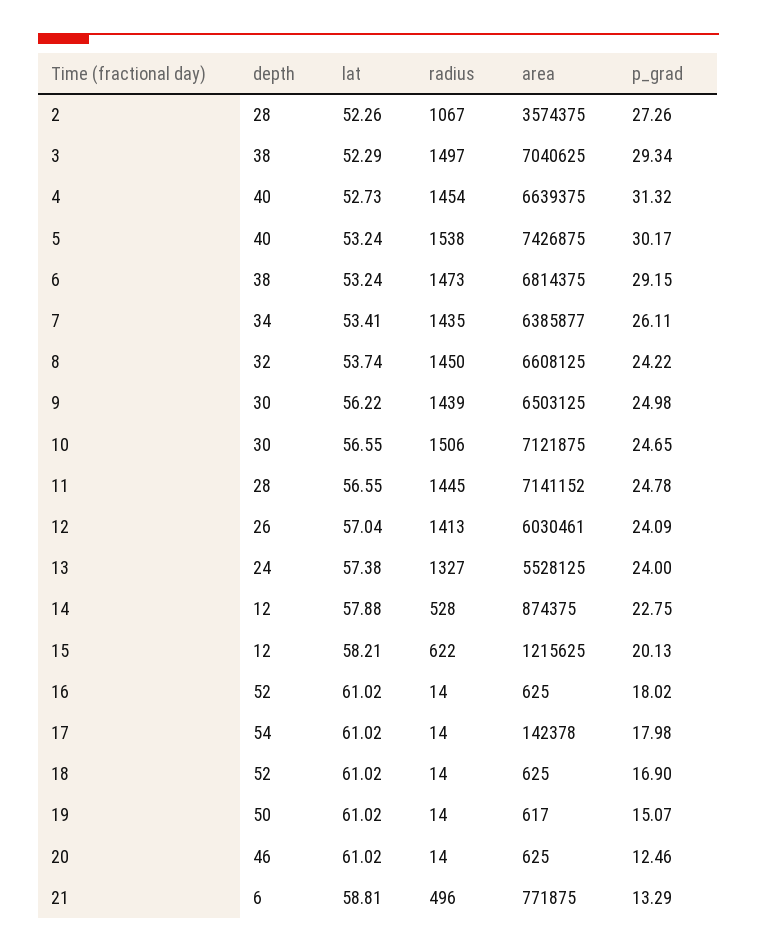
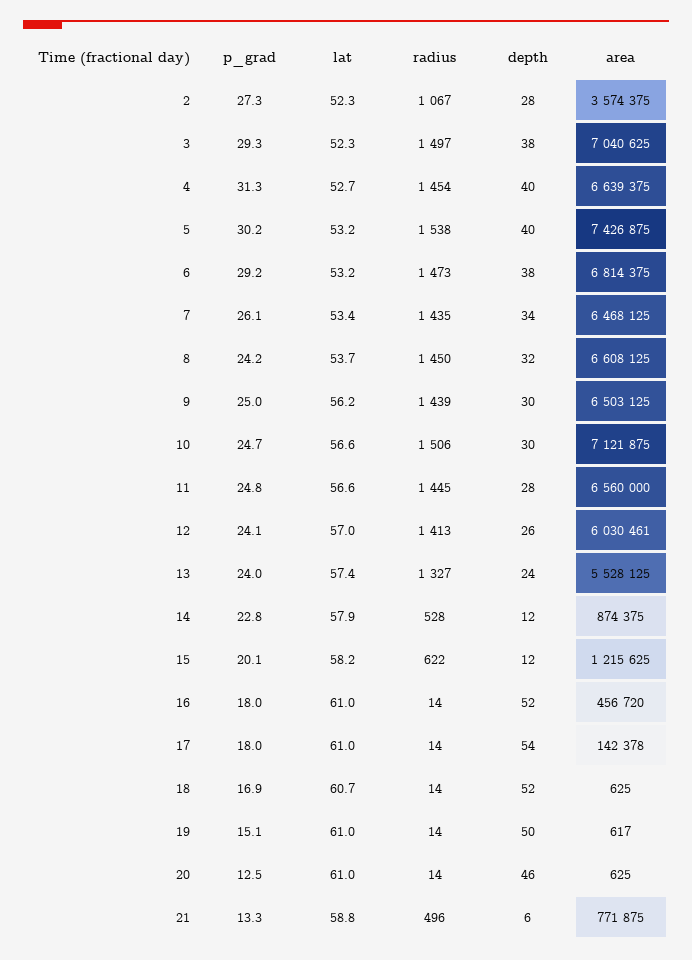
  {
    "depth": {
      "2": 28,
      "3": 38,
      "4": 40,
      "5": 40,
      "6": 38,
      "7": 34,
      "8": 32,
      "9": 30,
      "10": 30,
      "11": 28,
      "12": 26,
      "13": 24,
      "14": 12,
      "15": 12,
      "16": 52,
      "17": 54,
      "18": 52,
      "19": 50,
      "20": 46,
      "21": 6
    },
    "lat": {
      "2": 52.26,
      "3": 52.29,
      "4": 52.73,
      "5": 53.24,
      "6": 53.24,
      "7": 53.41,
      "8": 53.74,
      "9": 56.22,
      "10": 56.55,
      "11": 56.55,
      "12": 57.04,
      "13": 57.38,
      "14": 57.88,
      "15": 58.21,
      "16": 61.02,
      "17": 61.02,
-     "18": 61.02,
+     "18": 60.7,
      "19": 61.02,
      "20": 61.02,
      "21": 58.81
    },
    "radius": {
      "2": 1067,
      "3": 1497,
      "4": 1454,
      "5": 1538,
      "6": 1473,
      "7": 1435,
      "8": 1450,
      "9": 1439,
      "10": 1506,
      "11": 1445,
      "12": 1413,
      "13": 1327,
      "14": 528,
      "15": 622,
      "16": 14,
      "17": 14,
      "18": 14,
      "19": 14,
      "20": 14,
      "21": 496
    },
    "area": {
      "2": 3574375,
      "3": 7040625,
      "4": 6639375,
      "5": 7426875,
      "6": 6814375,
-     "7": 6385877,
+     "7": 6468125,
      "8": 6608125,
      "9": 6503125,
      "10": 7121875,
-     "11": 7141152,
+     "11": 6560000,
      "12": 6030461,
      "13": 5528125,
      "14": 874375,
      "15": 1215625,
-     "16": 625,
+     "16": 456720,
      "17": 142378,
      "18": 625,
      "19": 617,
      "20": 625,
      "21": 771875
    },
    "p_grad": {
      "2": 27.26,
      "3": 29.34,
      "4": 31.32,
      "5": 30.17,
      "6": 29.15,
      "7": 26.11,
      "8": 24.22,
      "9": 24.98,
      "10": 24.65,
      "11": 24.78,
      "12": 24.09,
      "13": 24,
      "14": 22.75,
      "15": 20.13,
      "16": 18.02,
      "17": 17.98,
      "18": 16.9,
      "19": 15.07,
      "20": 12.46,
      "21": 13.29
    }
  }

